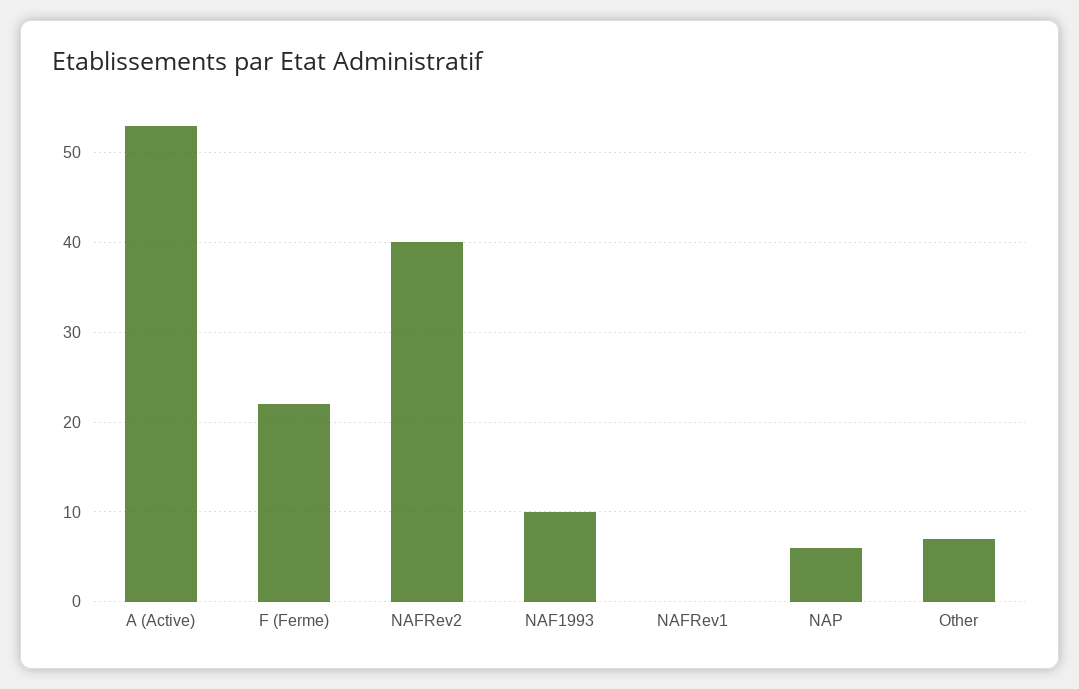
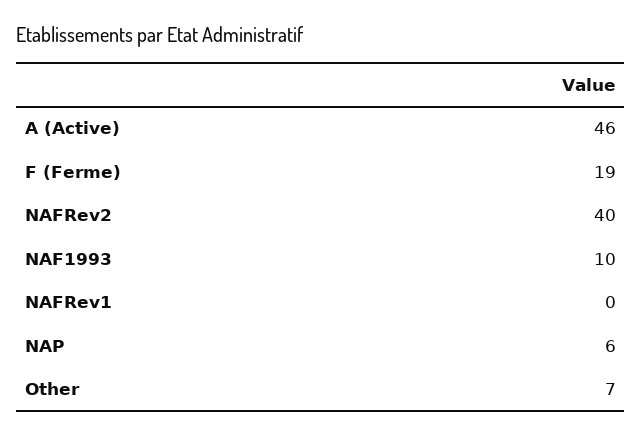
  {
-   "A (Active)": 53,
+   "A (Active)": 46,
-   "F (Ferme)": 22,
+   "F (Ferme)": 19,
    "NAFRev2": 40,
    "NAF1993": 10,
    "NAFRev1": 0,
    "NAP": 6,
    "Other": 7
  }

